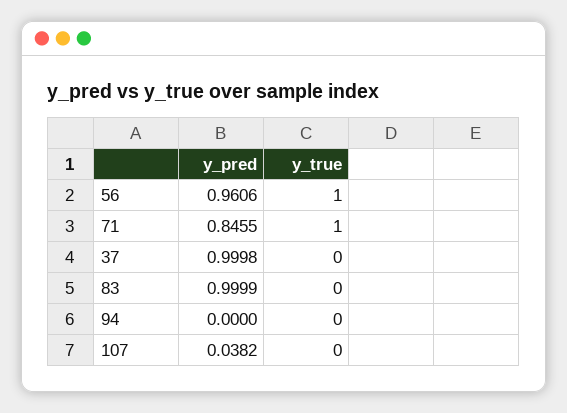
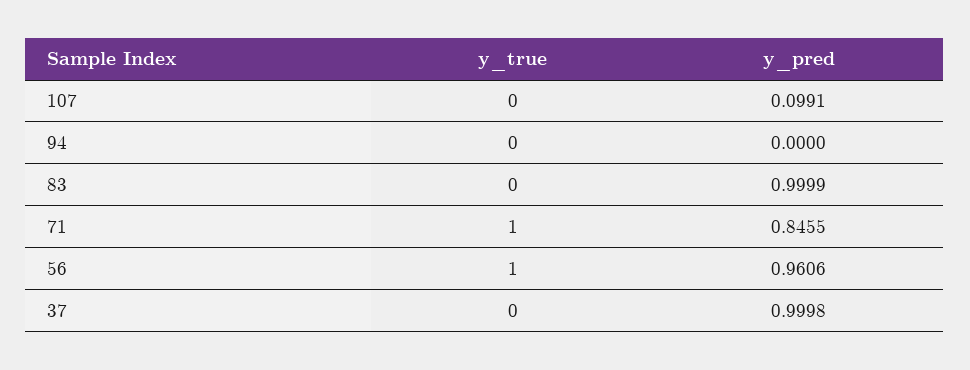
  {
    "y_pred": {
      "56": 0.9606,
      "71": 0.8455,
      "37": 0.9998,
      "83": 0.9999,
      "94": 0,
-     "107": 0.0382
+     "107": 0.0991
    },
    "y_true": {
      "56": 1,
      "71": 1,
      "37": 0,
      "83": 0,
      "94": 0,
      "107": 0
    }
  }

